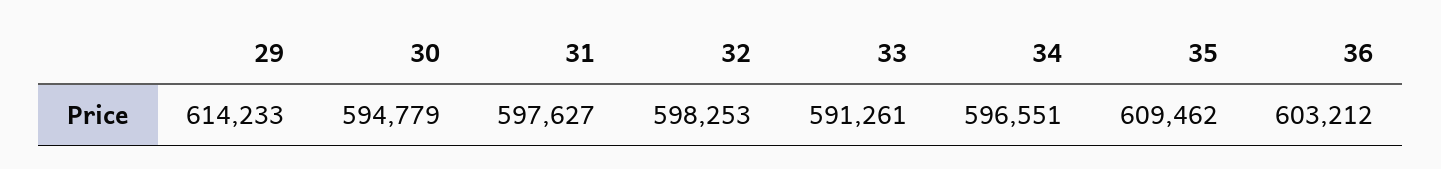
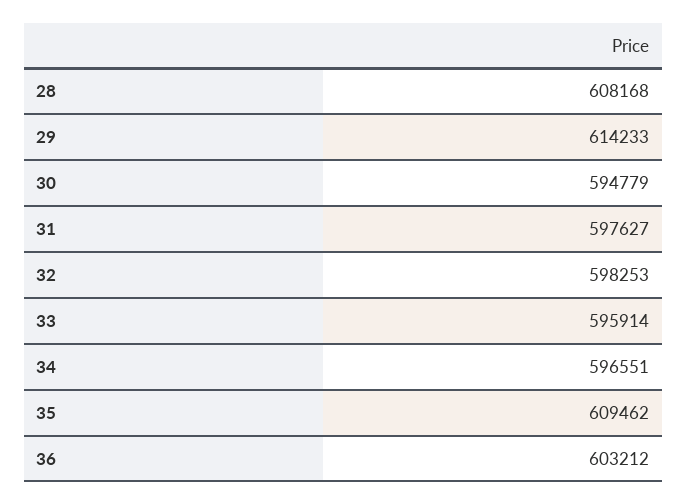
  {
    "29": 614233,
    "30": 594779,
    "31": 597627,
    "32": 598253,
-   "33": 591261,
+   "33": 595914,
    "34": 596551,
    "35": 609462,
-   "36": 603212
+   "36": 603212,
+   "28": 608168
  }

